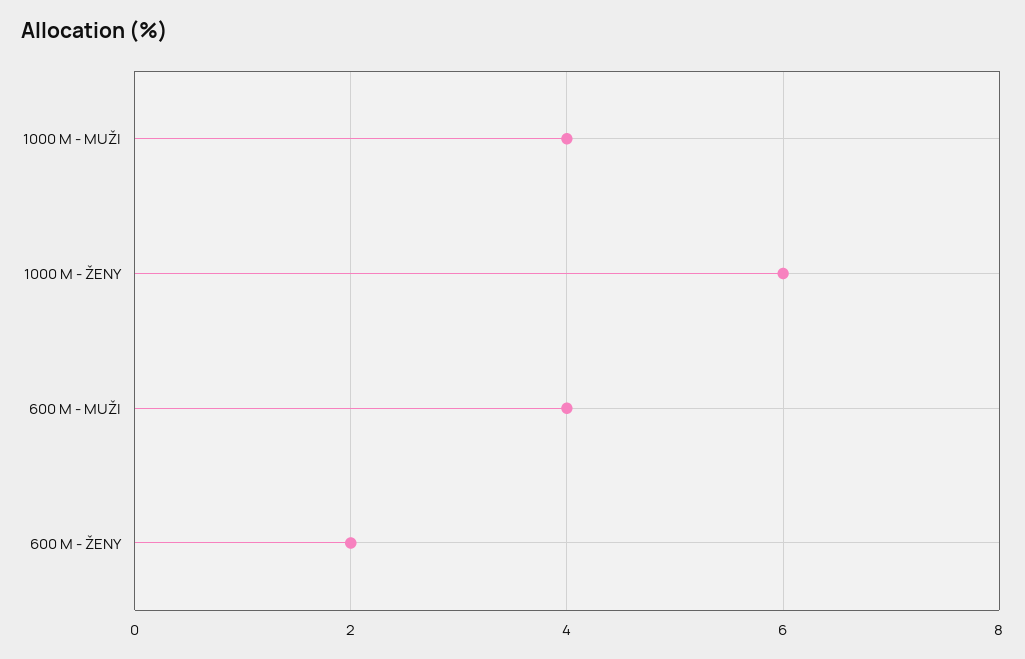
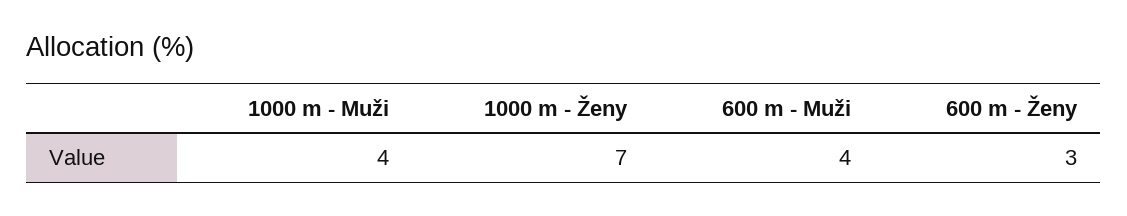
  {
    "1000 M - MUŽI": 4,
-   "1000 M - ŽENY": 6,
+   "1000 M - ŽENY": 7,
    "600 M - MUŽI": 4,
-   "600 M - ŽENY": 2
+   "600 M - ŽENY": 3
  }

